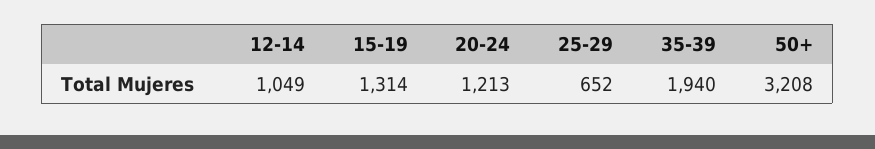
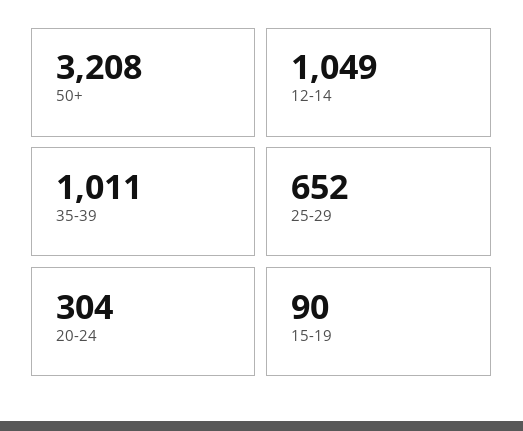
  {
    "12-14": 1049,
-   "15-19": 1314,
+   "15-19": 90,
-   "20-24": 1213,
+   "20-24": 304,
    "25-29": 652,
-   "35-39": 1940,
+   "35-39": 1011,
    "50+": 3208
  }

